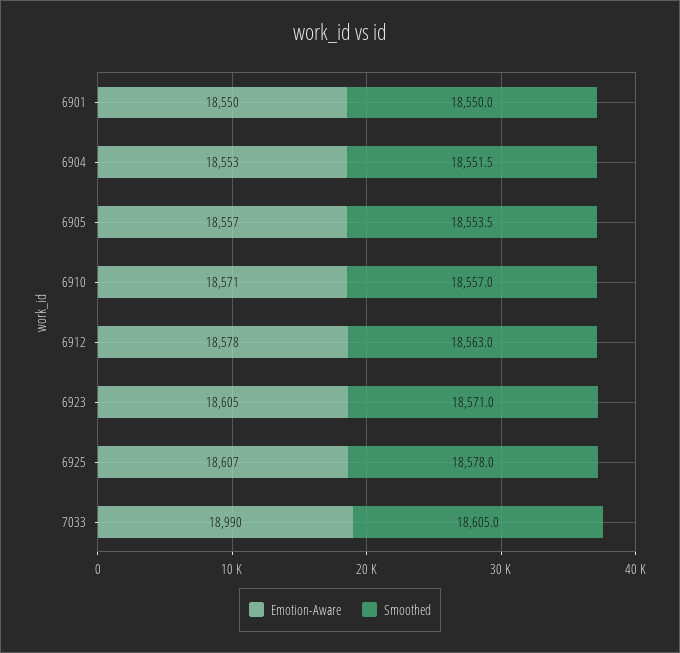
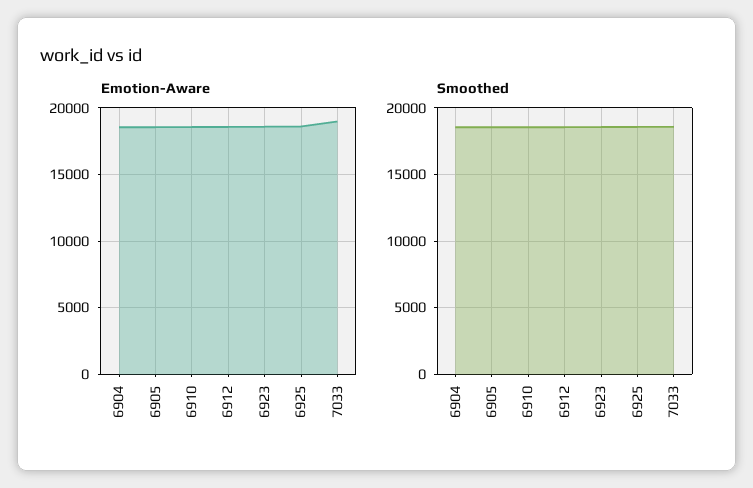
  {
    "Emotion-Aware": {
-     "6901": 18550,
      "6904": 18553,
      "6905": 18557,
      "6910": 18571,
      "6912": 18578,
      "6923": 18605,
      "6925": 18607,
      "7033": 18990
    },
    "Smoothed": {
-     "6901": 18550,
      "6904": 18551.5,
      "6905": 18553.5,
      "6910": 18557,
      "6912": 18563,
      "6923": 18571,
      "6925": 18578,
      "7033": 18605
    }
  }

